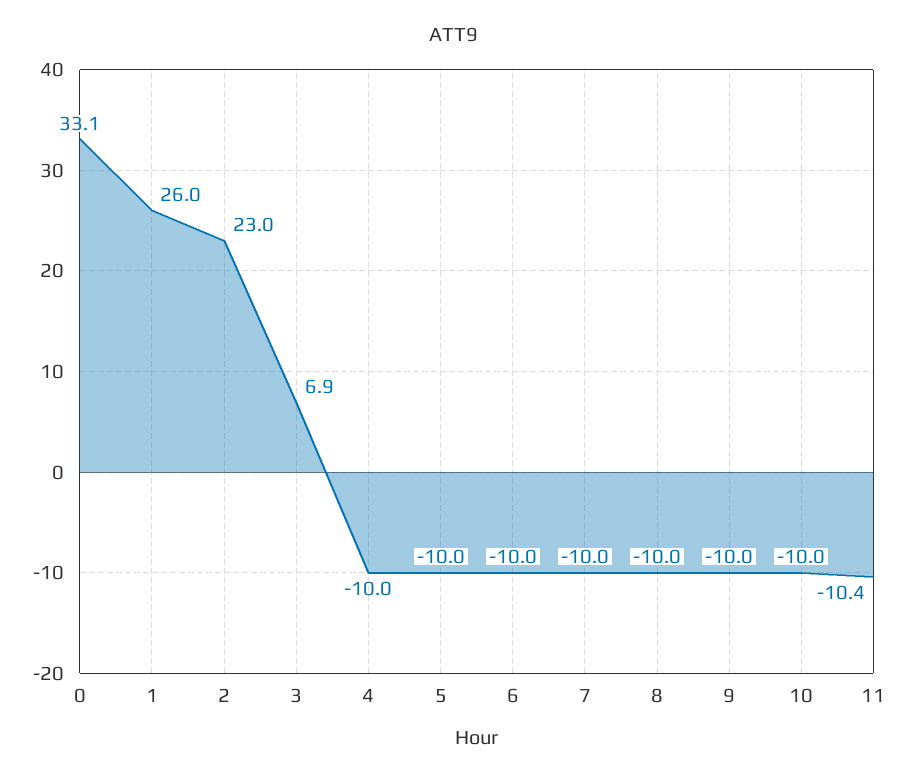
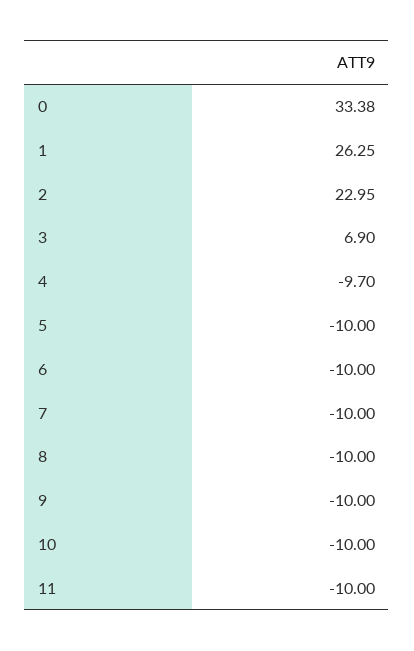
  {
-   "0": 33.1,
+   "0": 33.38,
-   "1": 26,
+   "1": 26.25,
    "2": 22.95,
    "3": 6.9,
-   "4": -10,
+   "4": -9.7,
    "5": -10,
    "6": -10,
    "7": -10,
    "8": -10,
    "9": -10,
    "10": -10,
-   "11": -10.4
+   "11": -10
  }

